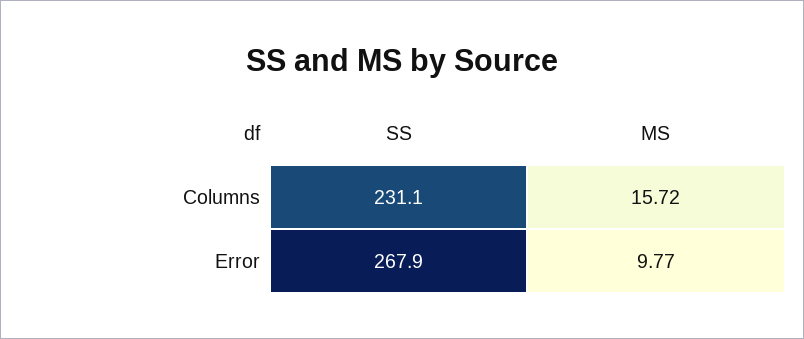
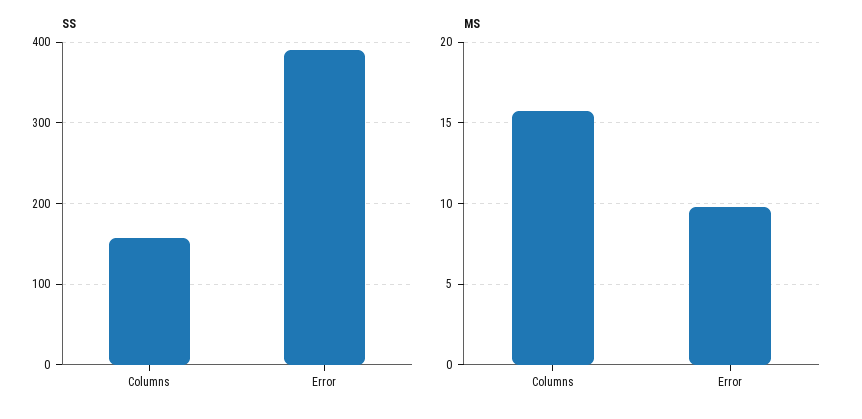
  {
    "SS": {
-     "Columns": 231.1,
+     "Columns": 160,
-     "Error": 267.9
+     "Error": 390
    },
    "MS": {
      "Columns": 15.72,
      "Error": 9.77
    }
  }

